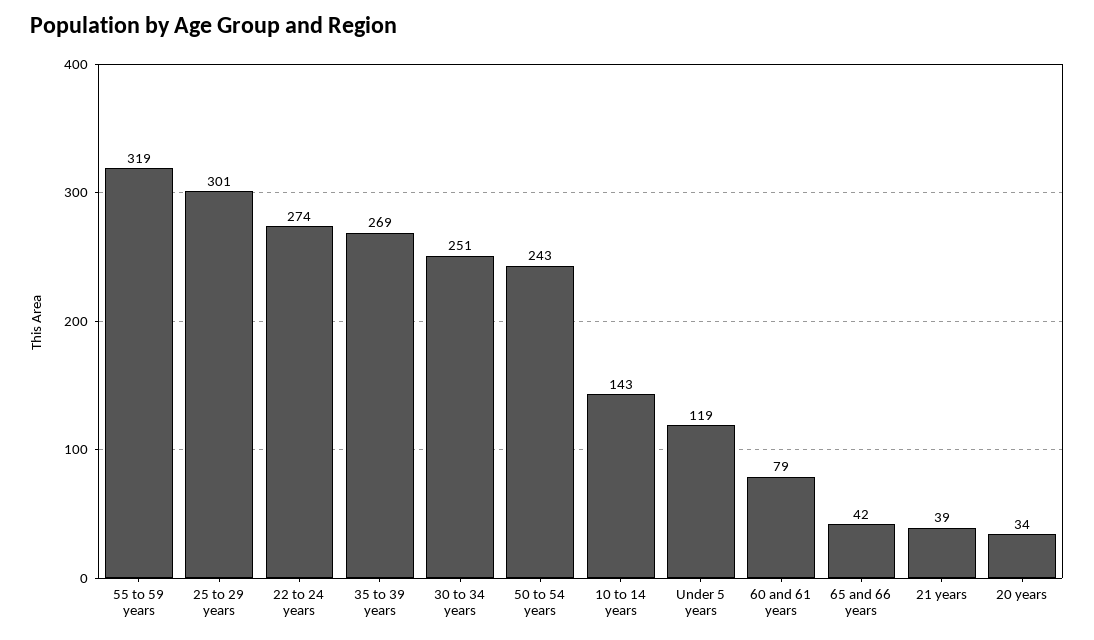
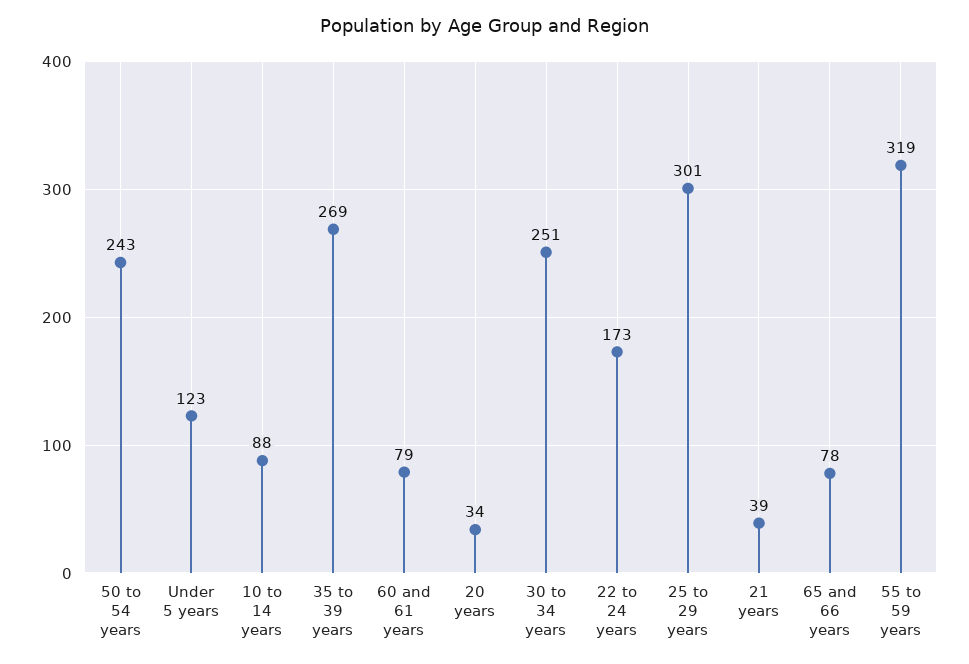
  {
    "55 to 59 years": 319,
    "25 to 29 years": 301,
-   "22 to 24 years": 274,
+   "22 to 24 years": 173,
    "35 to 39 years": 269,
    "30 to 34 years": 251,
    "50 to 54 years": 243,
-   "10 to 14 years": 143,
+   "10 to 14 years": 88,
-   "Under 5 years": 119,
+   "Under 5 years": 123,
    "60 and 61 years": 79,
-   "65 and 66 years": 42,
+   "65 and 66 years": 78,
    "21 years": 39,
    "20 years": 34
  }

